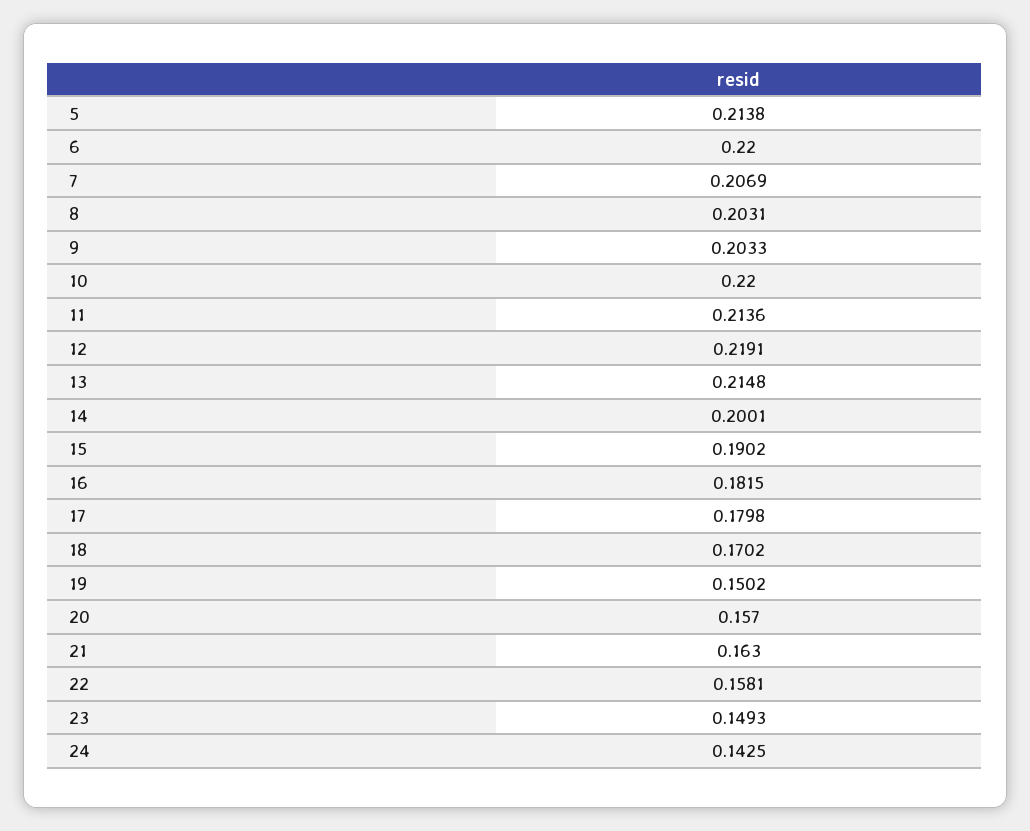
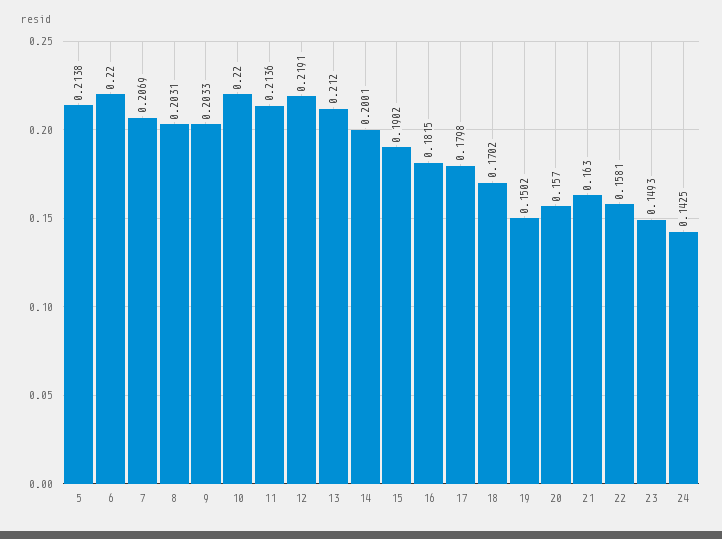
  {
    "5": 0.2138,
    "6": 0.22,
    "7": 0.2069,
    "8": 0.2031,
    "9": 0.2033,
    "10": 0.22,
    "11": 0.2136,
    "12": 0.2191,
-   "13": 0.2148,
+   "13": 0.212,
    "14": 0.2001,
    "15": 0.1902,
    "16": 0.1815,
    "17": 0.1798,
    "18": 0.1702,
    "19": 0.1502,
    "20": 0.157,
    "21": 0.163,
    "22": 0.1581,
    "23": 0.1493,
    "24": 0.1425
  }

